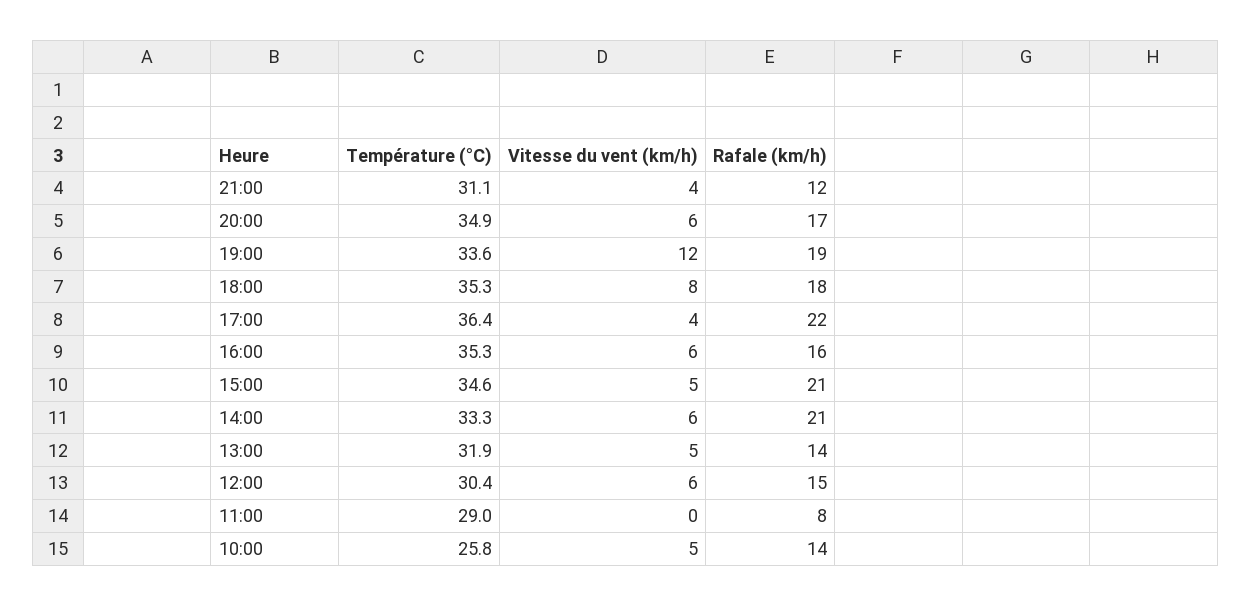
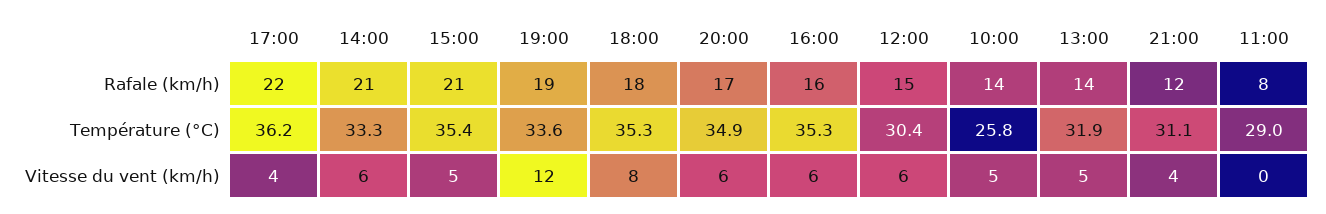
  {
    "Température (°C)": {
      "21:00": 31.1,
      "20:00": 34.9,
      "19:00": 33.6,
      "18:00": 35.3,
-     "17:00": 36.4,
+     "17:00": 36.2,
      "16:00": 35.3,
-     "15:00": 34.6,
+     "15:00": 35.4,
      "14:00": 33.3,
      "13:00": 31.9,
      "12:00": 30.4,
      "11:00": 29,
      "10:00": 25.8
    },
    "Vitesse du vent (km/h)": {
      "21:00": 4,
      "20:00": 6,
      "19:00": 12,
      "18:00": 8,
      "17:00": 4,
      "16:00": 6,
      "15:00": 5,
      "14:00": 6,
      "13:00": 5,
      "12:00": 6,
      "11:00": 0,
      "10:00": 5
    },
    "Rafale (km/h)": {
      "21:00": 12,
      "20:00": 17,
      "19:00": 19,
      "18:00": 18,
      "17:00": 22,
      "16:00": 16,
      "15:00": 21,
      "14:00": 21,
      "13:00": 14,
      "12:00": 15,
      "11:00": 8,
      "10:00": 14
    }
  }

